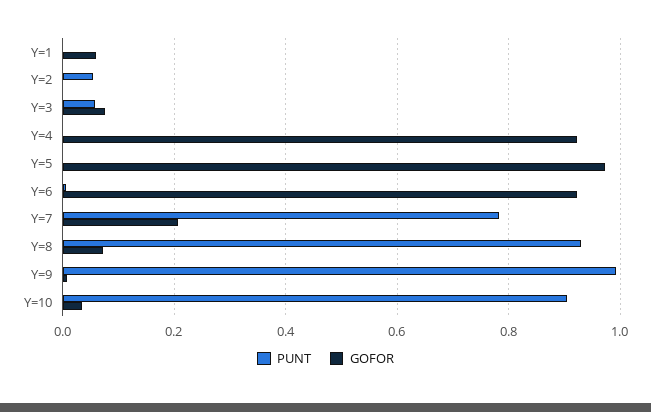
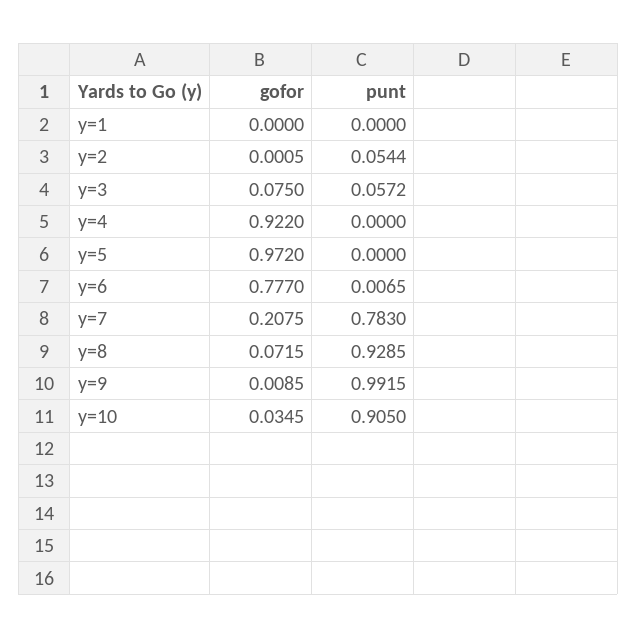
  {
    "PUNT": {
      "Y=1": 0,
      "Y=2": 0.0544,
      "Y=3": 0.0572,
      "Y=4": 0,
      "Y=5": 0,
      "Y=6": 0.0065,
      "Y=7": 0.783,
      "Y=8": 0.9285,
      "Y=9": 0.9915,
      "Y=10": 0.905
    },
    "GOFOR": {
-     "Y=1": 0.06,
+     "Y=1": 0,
      "Y=2": 0.0005,
      "Y=3": 0.075,
      "Y=4": 0.922,
      "Y=5": 0.972,
-     "Y=6": 0.92,
+     "Y=6": 0.777,
      "Y=7": 0.2075,
      "Y=8": 0.0715,
      "Y=9": 0.0085,
      "Y=10": 0.0345
    }
  }

